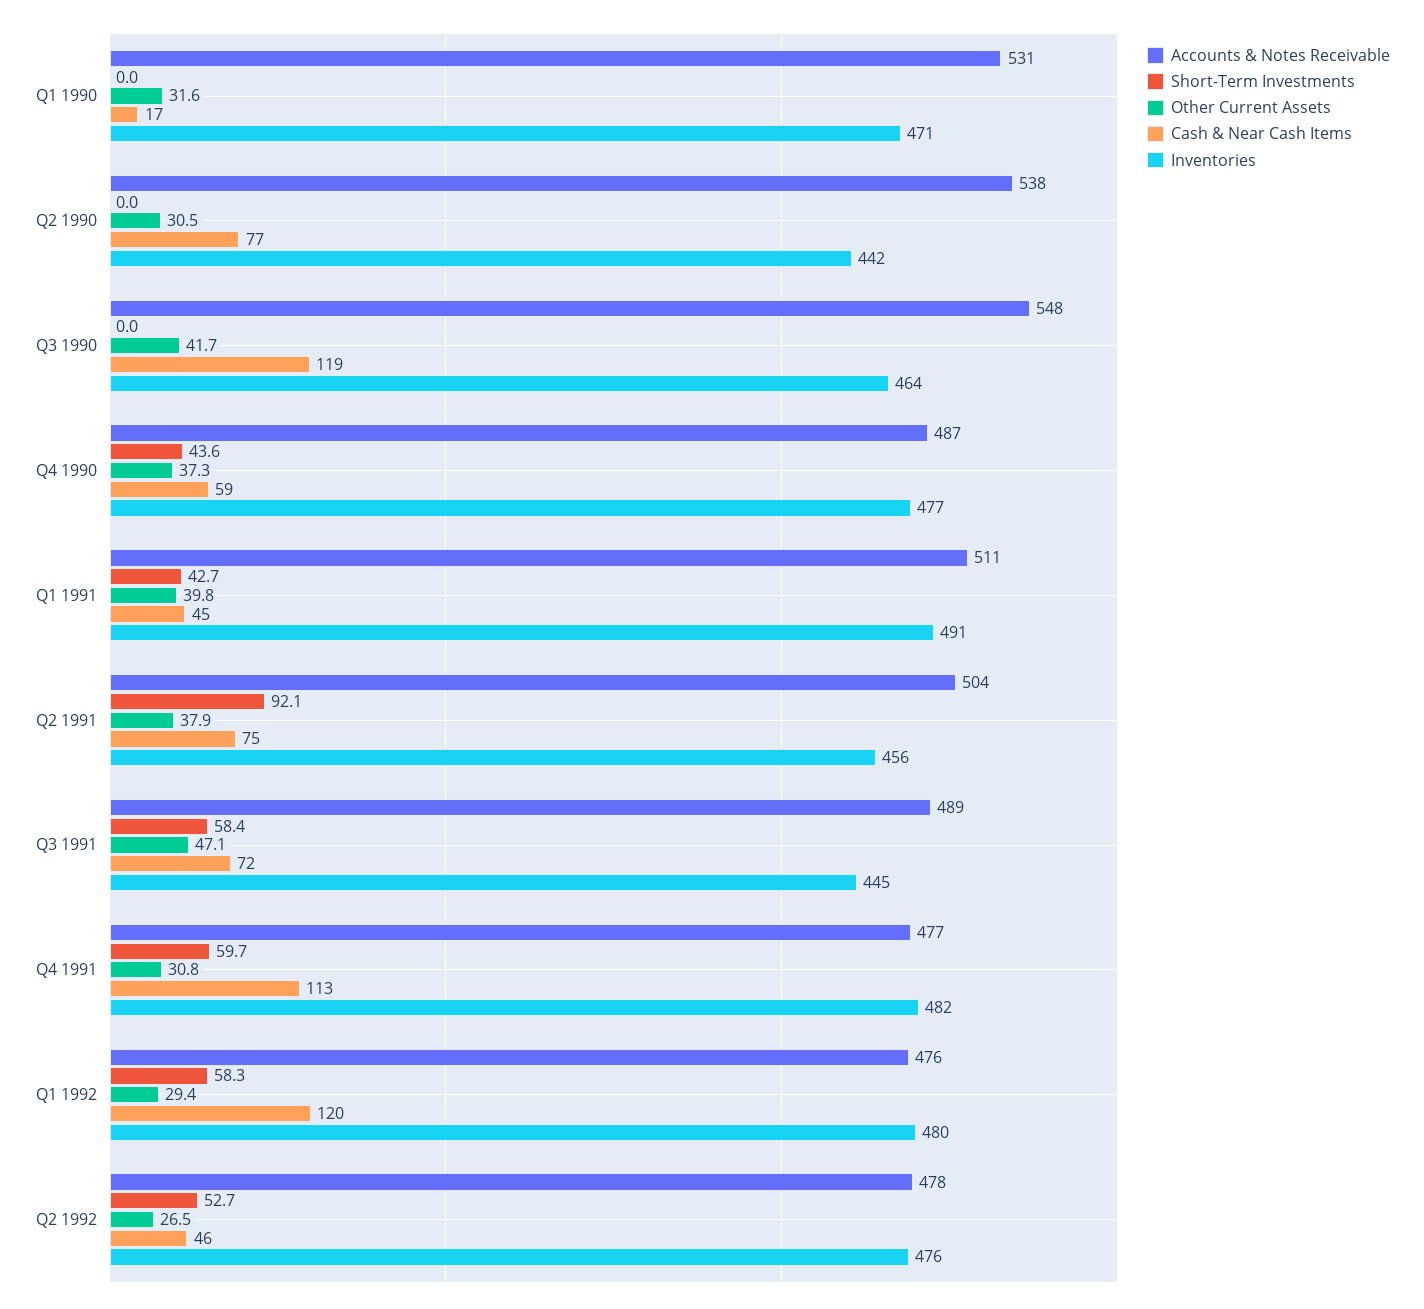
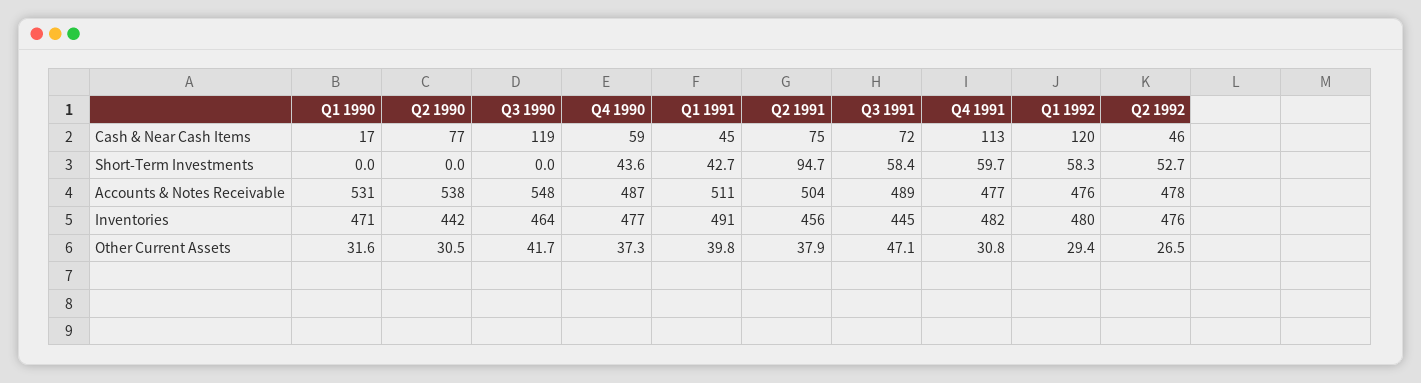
  {
    "Accounts & Notes Receivable": {
      "Q1 1990": 531,
      "Q2 1990": 538,
      "Q3 1990": 548,
      "Q4 1990": 487,
      "Q1 1991": 511,
      "Q2 1991": 504,
      "Q3 1991": 489,
      "Q4 1991": 477,
      "Q1 1992": 476,
      "Q2 1992": 478
    },
    "Short-Term Investments": {
      "Q1 1990": 0,
      "Q2 1990": 0,
      "Q3 1990": 0,
      "Q4 1990": 43.6,
      "Q1 1991": 42.7,
-     "Q2 1991": 92.1,
+     "Q2 1991": 94.7,
      "Q3 1991": 58.4,
      "Q4 1991": 59.7,
      "Q1 1992": 58.3,
      "Q2 1992": 52.7
    },
    "Other Current Assets": {
      "Q1 1990": 31.6,
      "Q2 1990": 30.5,
      "Q3 1990": 41.7,
      "Q4 1990": 37.3,
      "Q1 1991": 39.8,
      "Q2 1991": 37.9,
      "Q3 1991": 47.1,
      "Q4 1991": 30.8,
      "Q1 1992": 29.4,
      "Q2 1992": 26.5
    },
    "Cash & Near Cash Items": {
      "Q1 1990": 17,
      "Q2 1990": 77,
      "Q3 1990": 119,
      "Q4 1990": 59,
      "Q1 1991": 45,
      "Q2 1991": 75,
      "Q3 1991": 72,
      "Q4 1991": 113,
      "Q1 1992": 120,
      "Q2 1992": 46
    },
    "Inventories": {
      "Q1 1990": 471,
      "Q2 1990": 442,
      "Q3 1990": 464,
      "Q4 1990": 477,
      "Q1 1991": 491,
      "Q2 1991": 456,
      "Q3 1991": 445,
      "Q4 1991": 482,
      "Q1 1992": 480,
      "Q2 1992": 476
    }
  }

